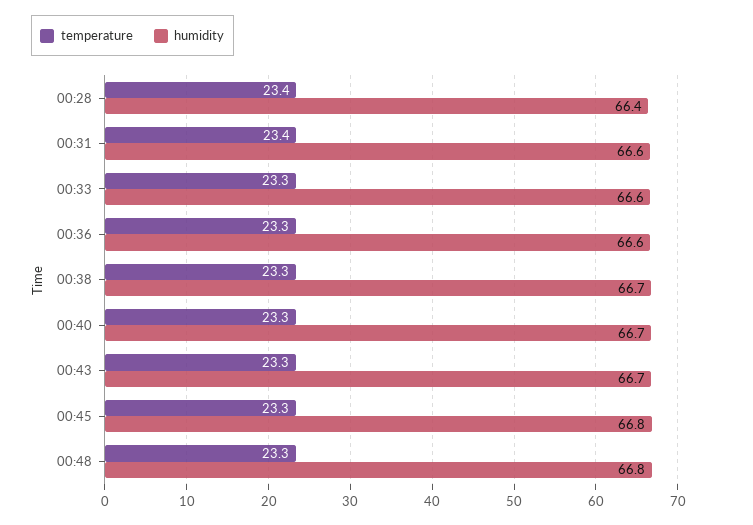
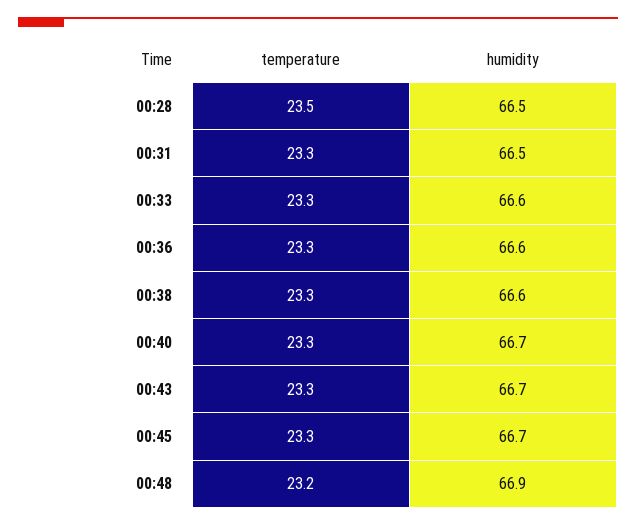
  {
    "temperature": {
-     "00:28": 23.4,
+     "00:28": 23.5,
-     "00:31": 23.4,
+     "00:31": 23.3,
      "00:33": 23.3,
      "00:36": 23.3,
      "00:38": 23.3,
      "00:40": 23.3,
      "00:43": 23.3,
      "00:45": 23.3,
-     "00:48": 23.3
+     "00:48": 23.2
    },
    "humidity": {
-     "00:28": 66.4,
+     "00:28": 66.5,
-     "00:31": 66.6,
+     "00:31": 66.5,
      "00:33": 66.6,
      "00:36": 66.6,
-     "00:38": 66.7,
+     "00:38": 66.6,
      "00:40": 66.7,
      "00:43": 66.7,
-     "00:45": 66.8,
+     "00:45": 66.7,
-     "00:48": 66.8
+     "00:48": 66.9
    }
  }

